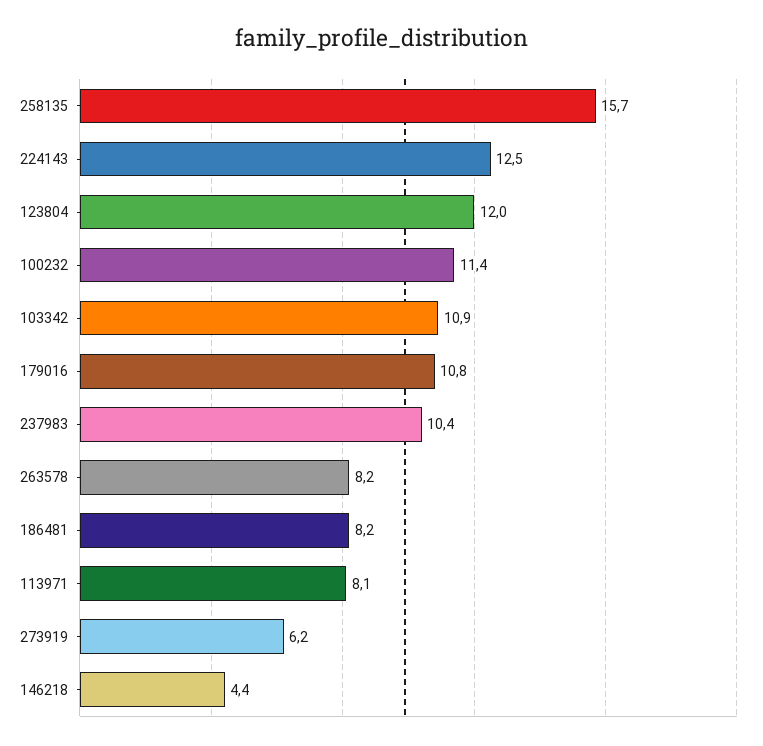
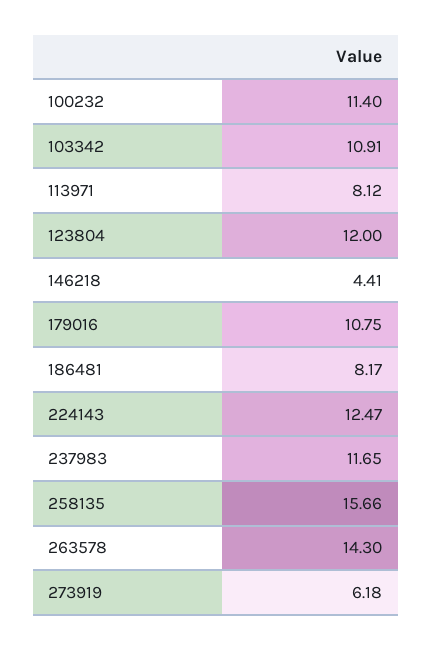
  {
    "258135": 15.66,
    "224143": 12.47,
    "123804": 12,
    "100232": 11.4,
    "103342": 10.91,
    "179016": 10.75,
-   "237983": 10.4,
+   "237983": 11.65,
-   "263578": 8.2,
+   "263578": 14.3,
    "186481": 8.17,
    "113971": 8.12,
    "273919": 6.18,
    "146218": 4.41
  }

